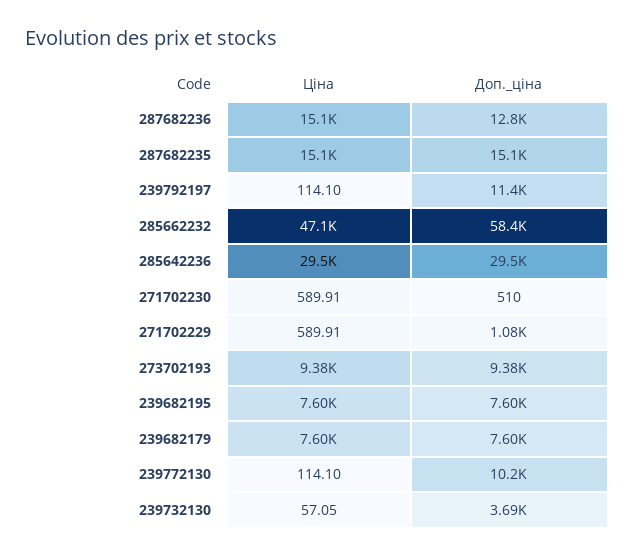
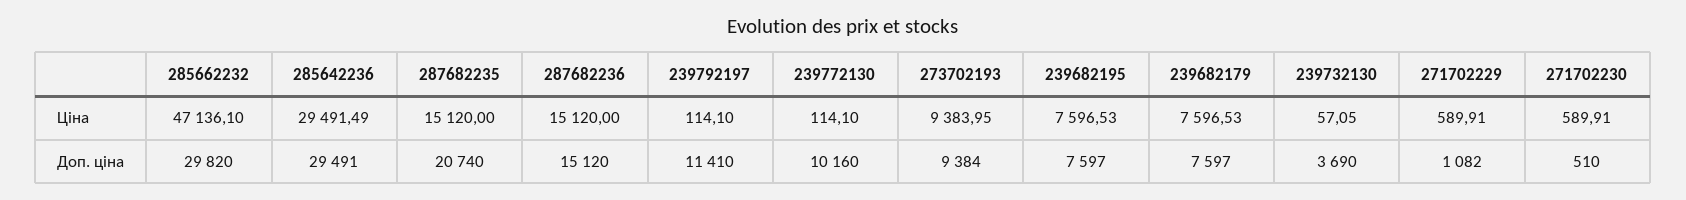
  {
    "Ціна": {
      "287682236": 15120,
      "287682235": 15120,
      "239792197": 114.1,
      "285662232": 47136.1,
      "285642236": 29491.49,
      "271702230": 589.91,
      "271702229": 589.91,
      "273702193": 9383.95,
      "239682195": 7596.53,
      "239682179": 7596.53,
      "239772130": 114.1,
      "239732130": 57.05
    },
    "Доп._ціна": {
-     "287682236": 12800,
+     "287682236": 15120,
-     "287682235": 15100,
+     "287682235": 20740,
      "239792197": 11410,
-     "285662232": 58400,
+     "285662232": 29820,
      "285642236": 29491,
      "271702230": 510,
      "271702229": 1082,
      "273702193": 9384,
      "239682195": 7597,
      "239682179": 7597,
      "239772130": 10160,
      "239732130": 3690
    }
  }

